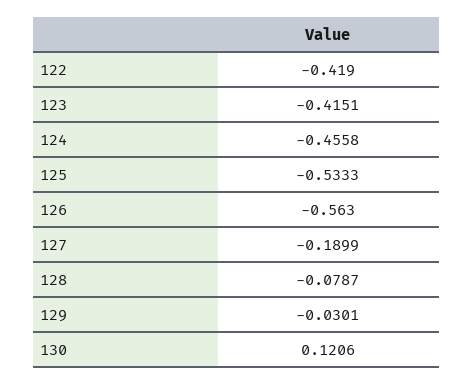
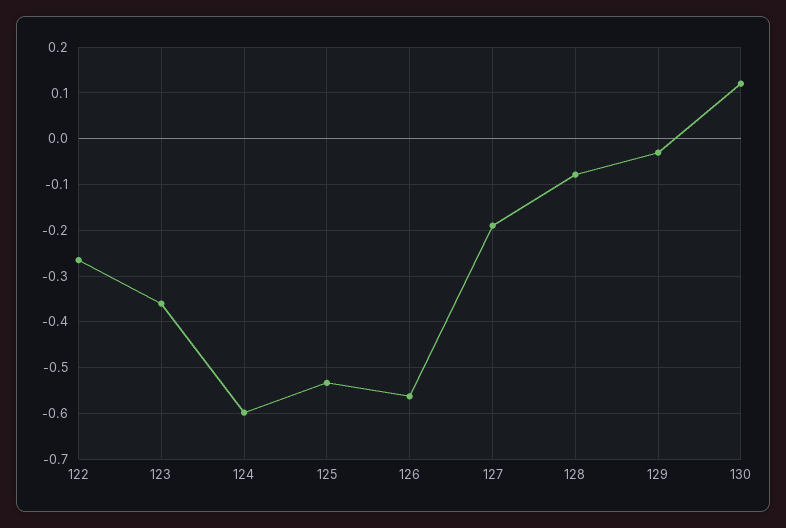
  {
-   "122": -0.419,
+   "122": -0.26,
-   "123": -0.4151,
+   "123": -0.36,
-   "124": -0.4558,
+   "124": -0.6,
    "125": -0.5333,
    "126": -0.563,
    "127": -0.1899,
    "128": -0.0787,
    "129": -0.0301,
    "130": 0.1206
  }

